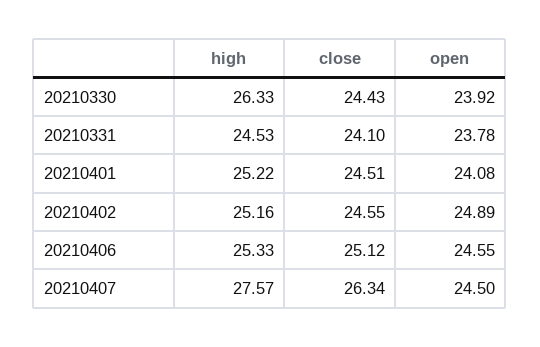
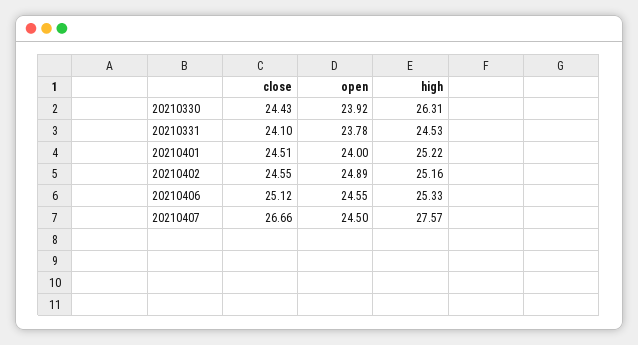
  {
    "high": {
-     "20210330": 26.33,
+     "20210330": 26.31,
      "20210331": 24.53,
      "20210401": 25.22,
      "20210402": 25.16,
      "20210406": 25.33,
      "20210407": 27.57
    },
    "close": {
      "20210330": 24.43,
      "20210331": 24.1,
      "20210401": 24.51,
      "20210402": 24.55,
      "20210406": 25.12,
-     "20210407": 26.34
+     "20210407": 26.66
    },
    "open": {
      "20210330": 23.92,
      "20210331": 23.78,
-     "20210401": 24.08,
+     "20210401": 24,
      "20210402": 24.89,
      "20210406": 24.55,
      "20210407": 24.5
    }
  }

